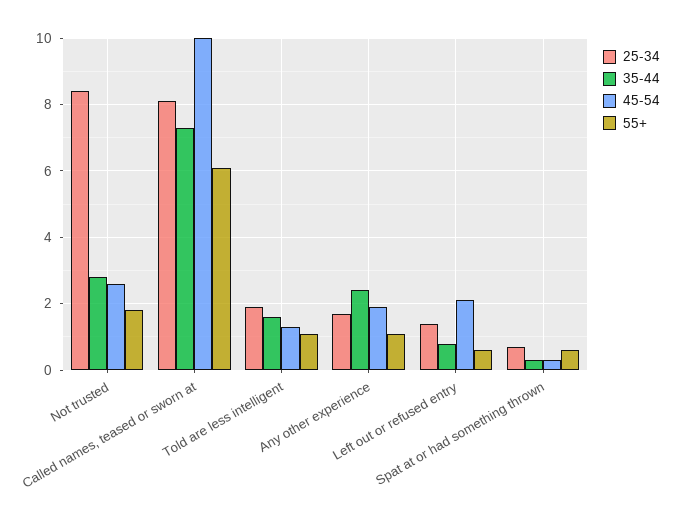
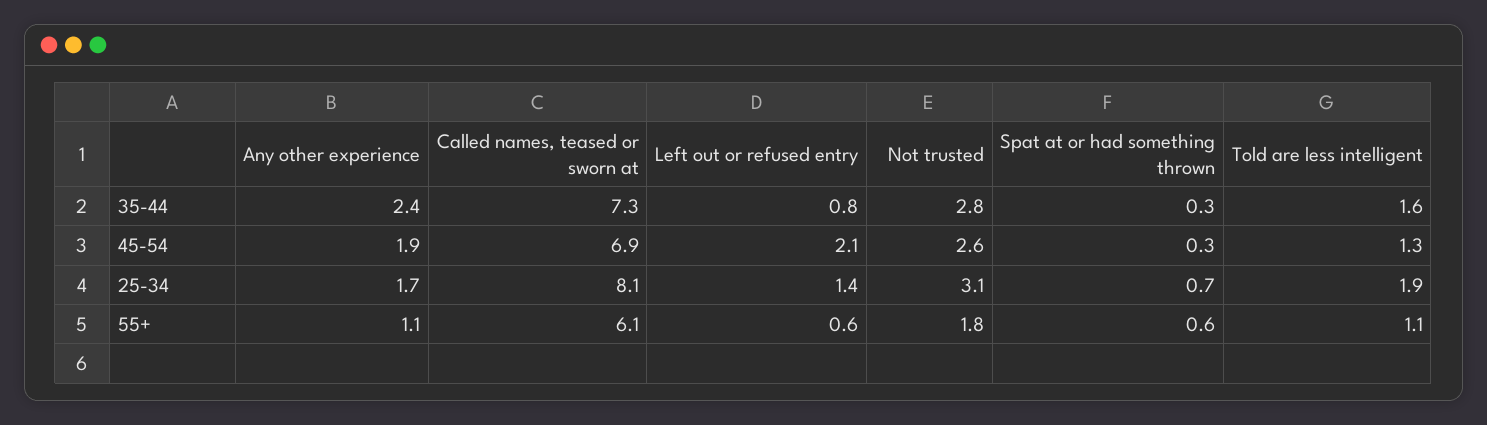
  {
    "25-34": {
-     "Not trusted": 8.5,
+     "Not trusted": 3.1,
      "Called names, teased or sworn at": 8.1,
      "Told are less intelligent": 1.9,
      "Any other experience": 1.7,
      "Left out or refused entry": 1.4,
      "Spat at or had something thrown": 0.7
    },
    "35-44": {
      "Not trusted": 2.8,
      "Called names, teased or sworn at": 7.3,
      "Told are less intelligent": 1.6,
      "Any other experience": 2.4,
      "Left out or refused entry": 0.8,
      "Spat at or had something thrown": 0.3
    },
    "45-54": {
      "Not trusted": 2.6,
-     "Called names, teased or sworn at": 10,
+     "Called names, teased or sworn at": 6.9,
      "Told are less intelligent": 1.3,
      "Any other experience": 1.9,
      "Left out or refused entry": 2.1,
      "Spat at or had something thrown": 0.3
    },
    "55+": {
      "Not trusted": 1.8,
      "Called names, teased or sworn at": 6.1,
      "Told are less intelligent": 1.1,
      "Any other experience": 1.1,
      "Left out or refused entry": 0.6,
      "Spat at or had something thrown": 0.6
    }
  }

